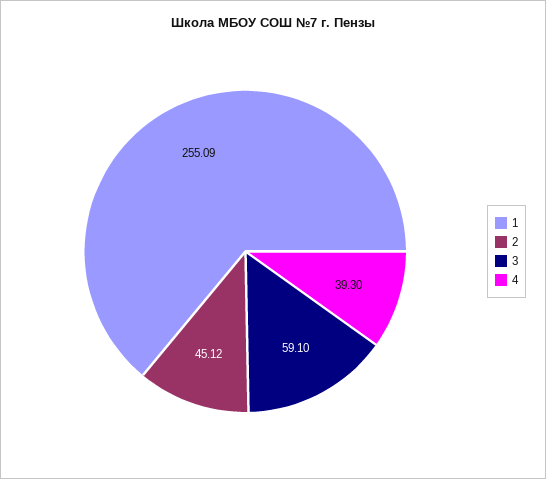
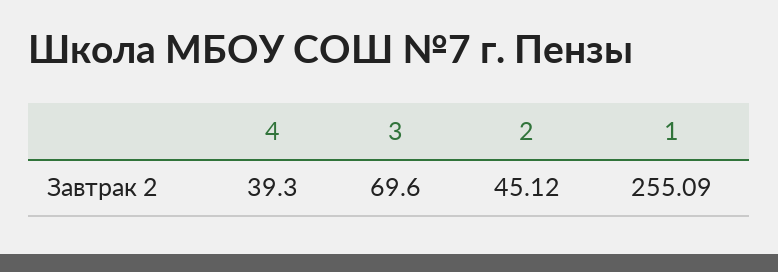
  {
    "1": 255.09,
    "2": 45.12,
-   "3": 59.1,
+   "3": 69.6,
    "4": 39.3
  }

